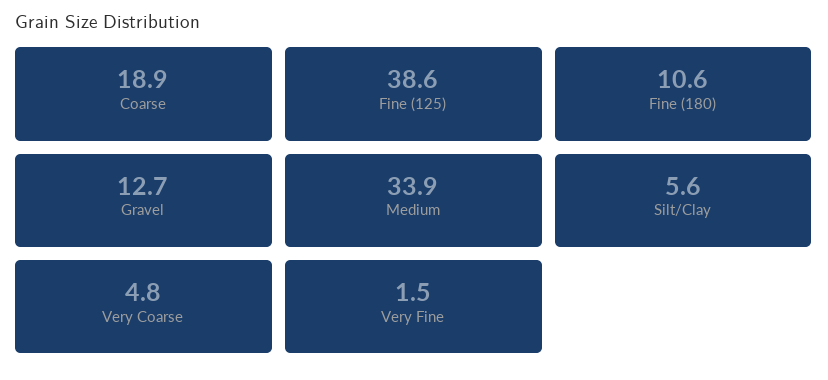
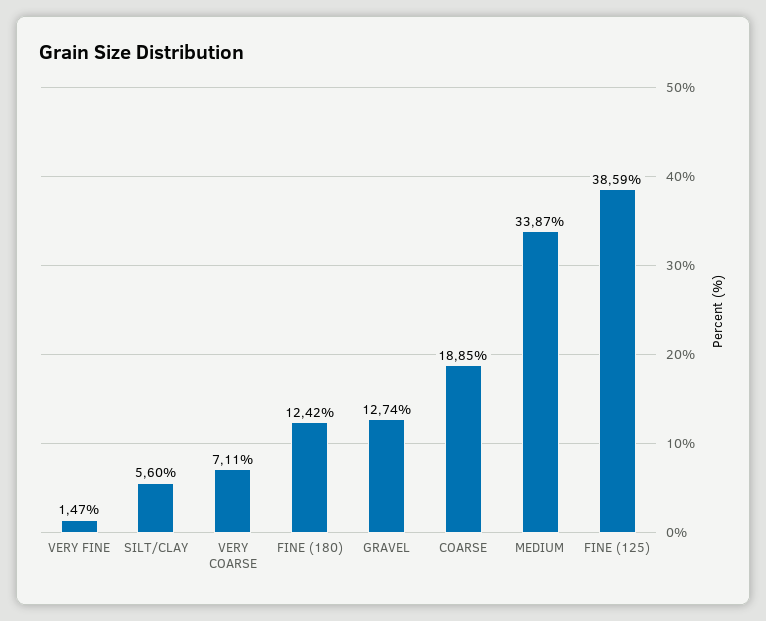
  {
    "Coarse": 18.85,
    "Fine (125)": 38.59,
-   "Fine (180)": 10.6,
+   "Fine (180)": 12.42,
    "Gravel": 12.74,
    "Medium": 33.87,
    "Silt/Clay": 5.6,
-   "Very Coarse": 4.8,
+   "Very Coarse": 7.11,
    "Very Fine": 1.47
  }

